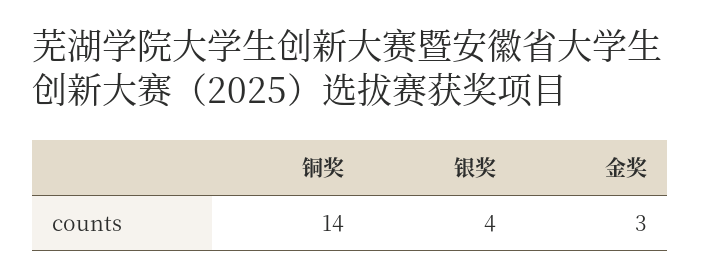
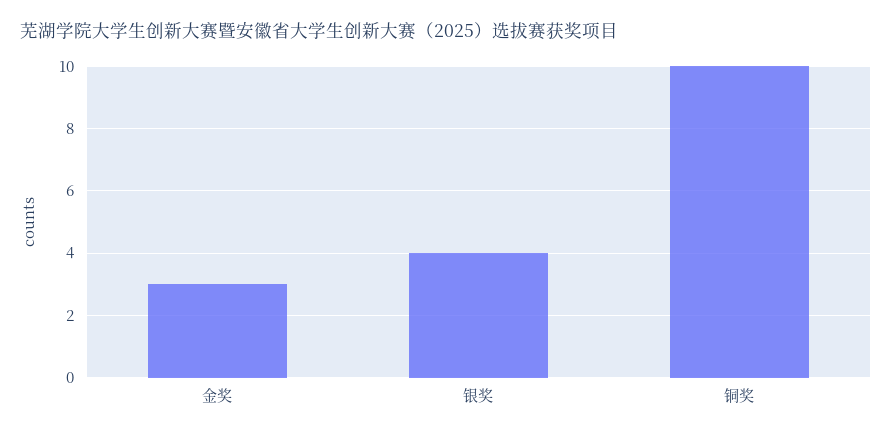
  {
-   "铜奖": 14,
+   "铜奖": 10,
    "银奖": 4,
    "金奖": 3
  }

